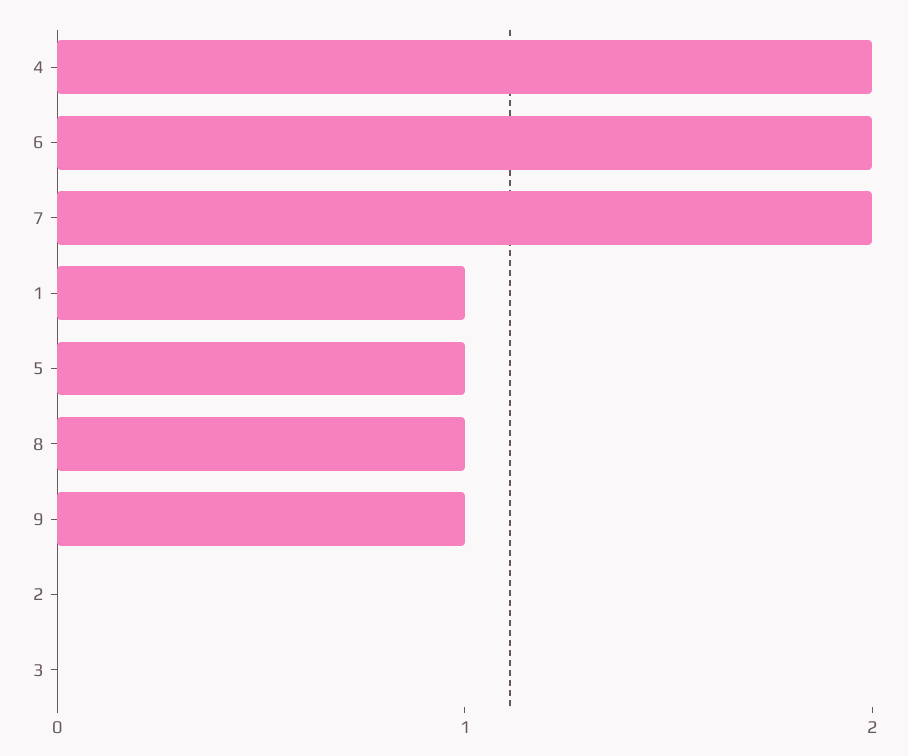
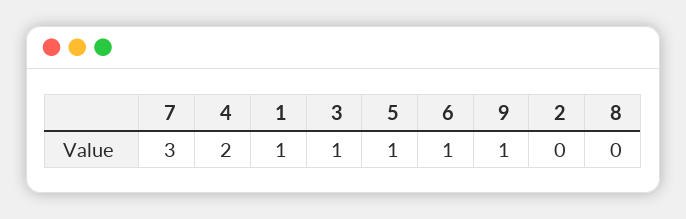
  {
    "4": 2,
-   "6": 2,
+   "6": 1,
-   "7": 2,
+   "7": 3,
    "1": 1,
    "5": 1,
-   "8": 1,
+   "8": 0,
    "9": 1,
    "2": 0,
-   "3": 0
+   "3": 1
  }

